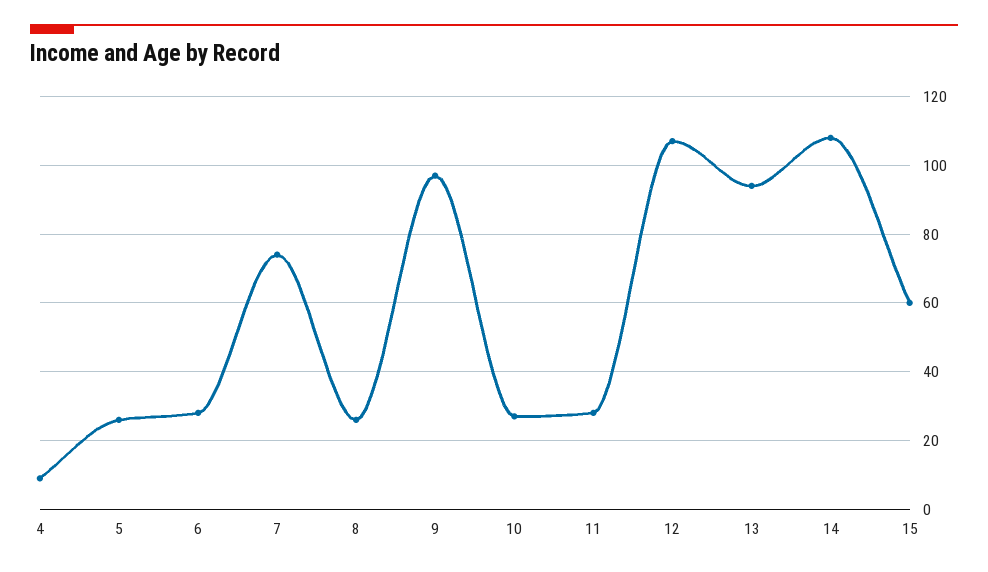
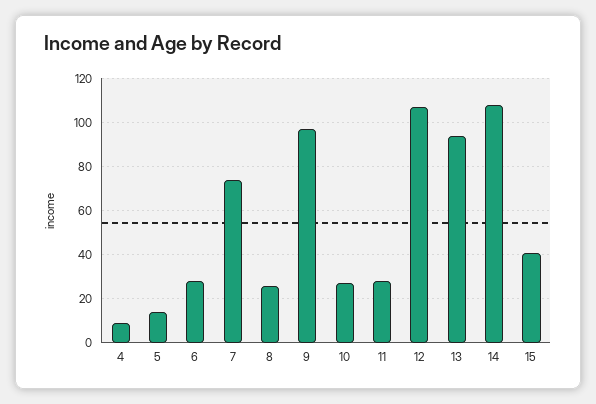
  {
    "4": 10,
-   "5": 25,
+   "5": 15,
    "6": 30,
    "7": 75,
    "8": 25,
    "9": 95,
    "10": 25,
    "11": 30,
    "12": 105,
    "13": 95,
    "14": 110,
-   "15": 60
+   "15": 40
  }

